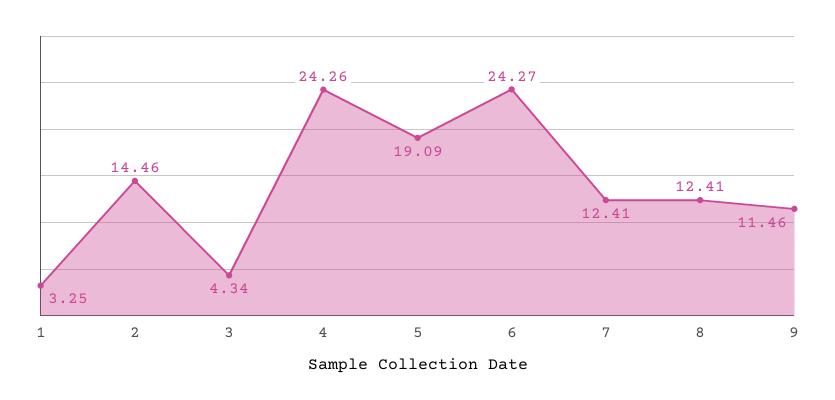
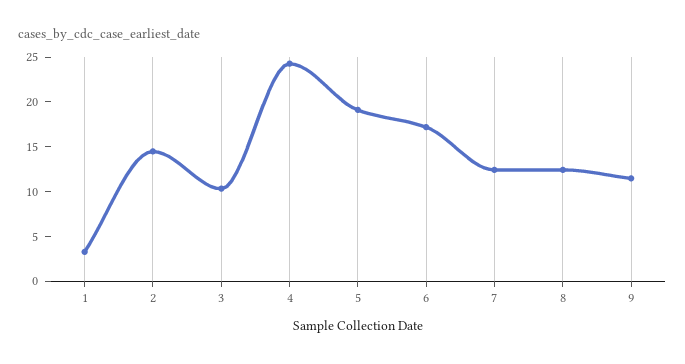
  {
    "1": 3.25,
    "2": 14.46,
-   "3": 4.34,
+   "3": 10,
    "4": 24.26,
    "5": 19.09,
-   "6": 24.27,
+   "6": 17,
    "7": 12.41,
    "8": 12.41,
    "9": 11.46
  }

